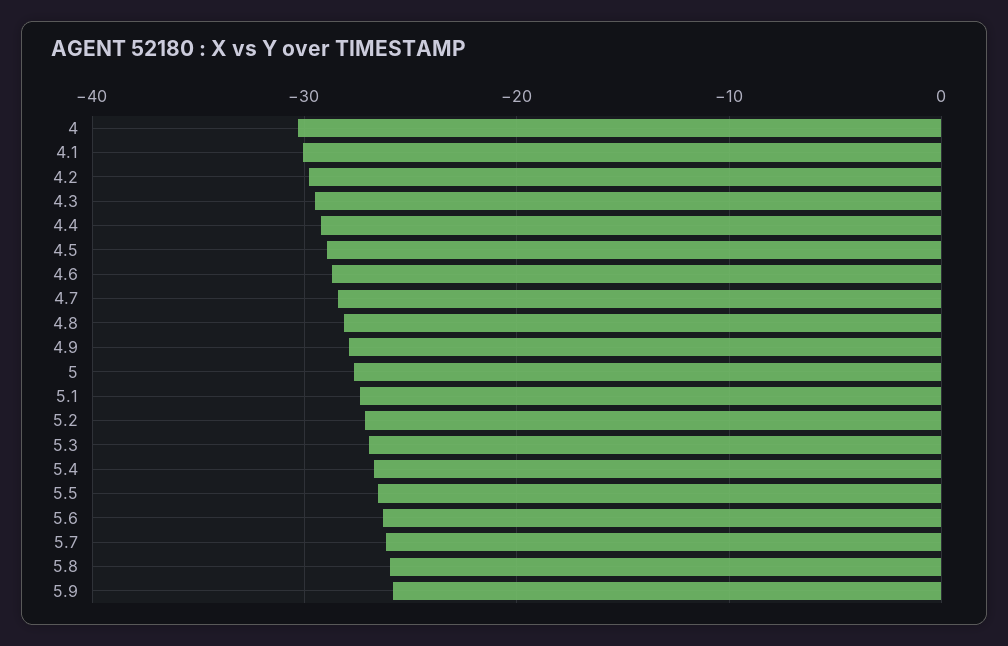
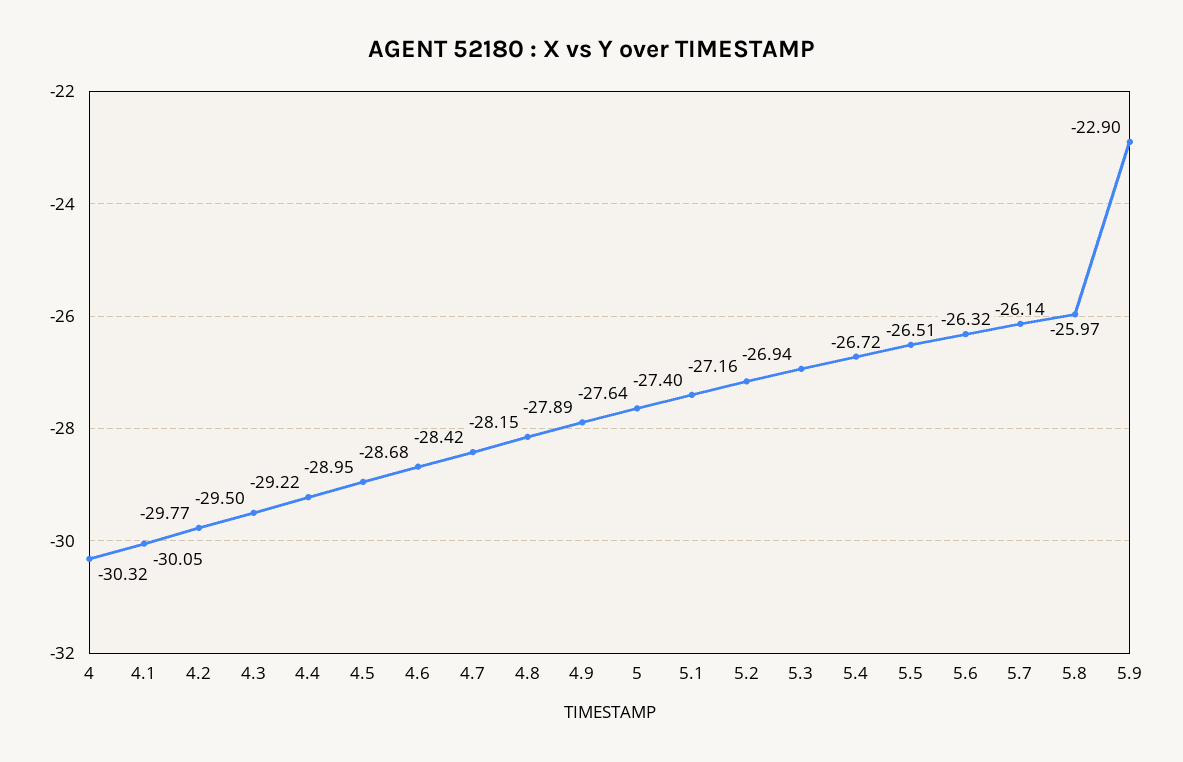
  {
    "4": -30.32,
    "4.1": -30.05,
    "4.2": -29.77,
    "4.3": -29.5,
    "4.4": -29.22,
    "4.5": -28.95,
    "4.6": -28.68,
    "4.7": -28.42,
    "4.8": -28.15,
    "4.9": -27.89,
    "5": -27.64,
    "5.1": -27.4,
    "5.2": -27.16,
    "5.3": -26.94,
    "5.4": -26.72,
    "5.5": -26.51,
    "5.6": -26.32,
    "5.7": -26.14,
    "5.8": -25.97,
-   "5.9": -26
+   "5.9": -22.9
  }

